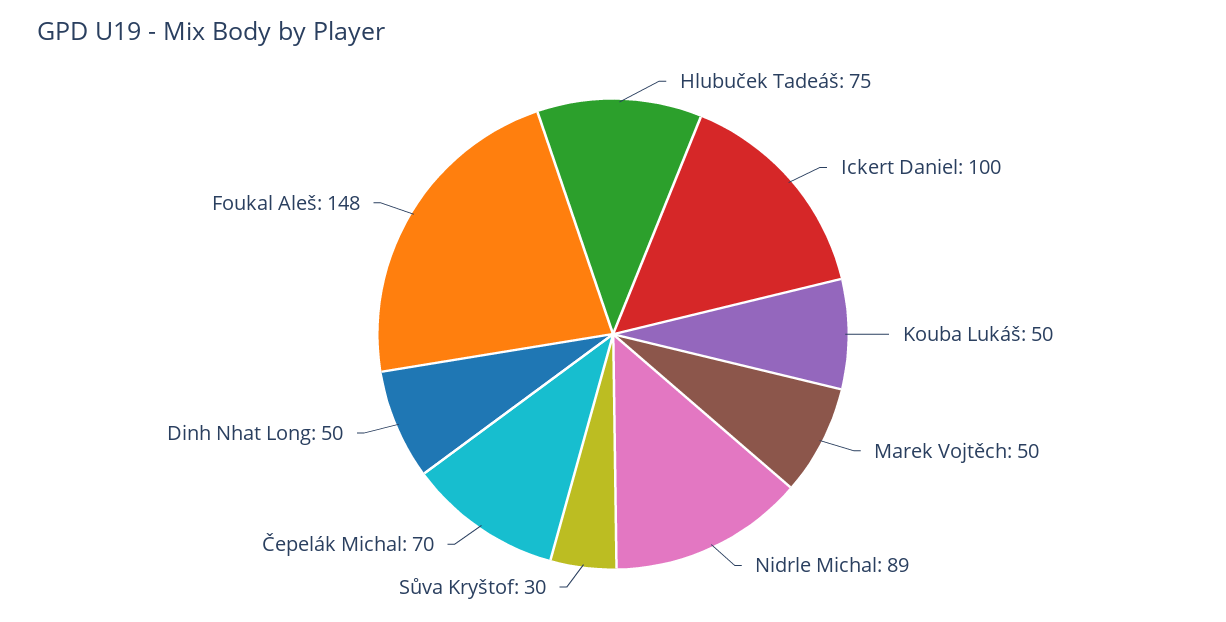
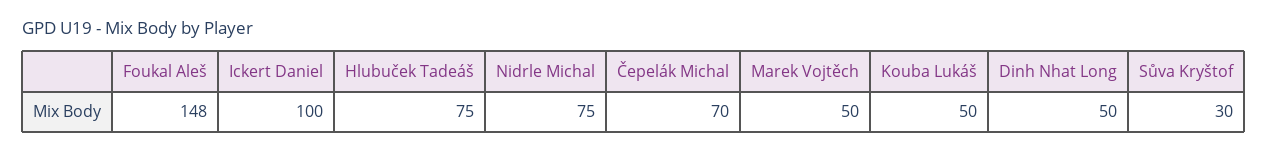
  {
    "Hlubuček Tadeáš": 75,
    "Ickert Daniel": 100,
    "Kouba Lukáš": 50,
    "Marek Vojtěch": 50,
-   "Nidrle Michal": 89,
+   "Nidrle Michal": 75,
    "Sůva Kryštof": 30,
    "Čepelák Michal": 70,
    "Dinh Nhat Long": 50,
    "Foukal Aleš": 148
  }

